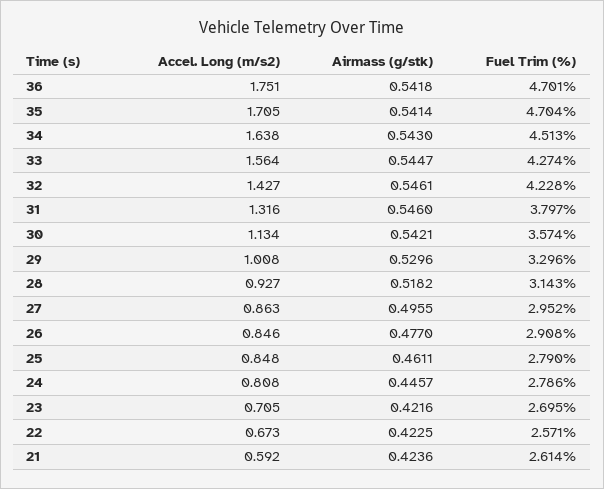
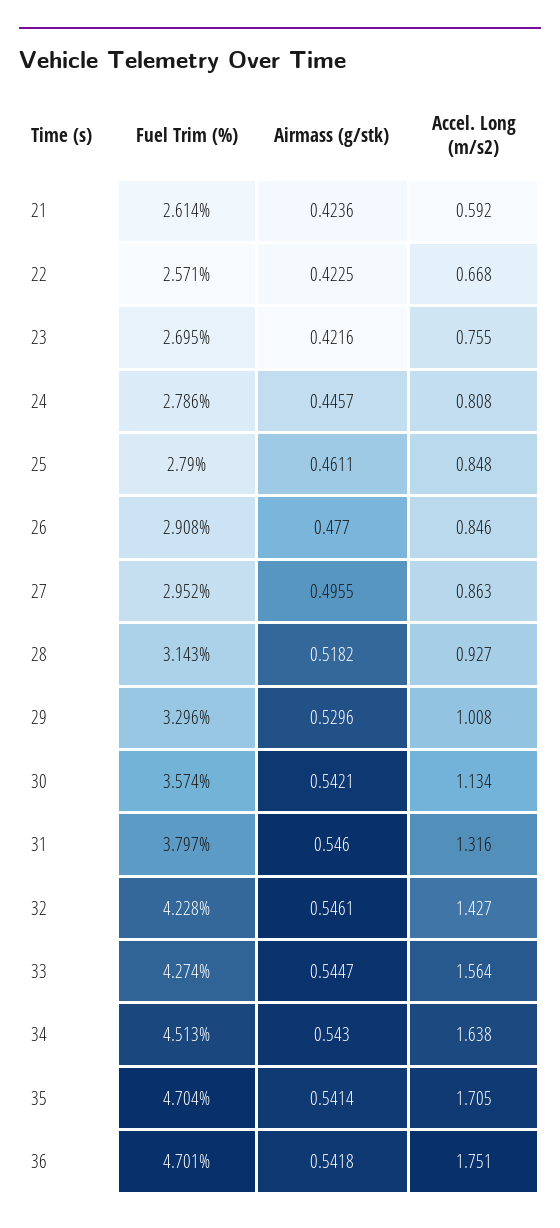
  {
    "Accel. Long (m/s2)": {
      "36": 1.751,
      "35": 1.705,
      "34": 1.638,
      "33": 1.564,
      "32": 1.427,
      "31": 1.316,
      "30": 1.134,
      "29": 1.008,
      "28": 0.927,
      "27": 0.863,
      "26": 0.846,
      "25": 0.848,
      "24": 0.808,
-     "23": 0.705,
+     "23": 0.755,
-     "22": 0.673,
+     "22": 0.668,
      "21": 0.592
    },
    "Airmass (g/stk)": {
      "36": 0.5418,
      "35": 0.5414,
      "34": 0.543,
      "33": 0.5447,
      "32": 0.5461,
      "31": 0.546,
      "30": 0.5421,
      "29": 0.5296,
      "28": 0.5182,
      "27": 0.4955,
      "26": 0.477,
      "25": 0.4611,
      "24": 0.4457,
      "23": 0.4216,
      "22": 0.4225,
      "21": 0.4236
    },
    "Fuel Trim (%)": {
      "36": 4.701,
      "35": 4.704,
      "34": 4.513,
      "33": 4.274,
      "32": 4.228,
      "31": 3.797,
      "30": 3.574,
      "29": 3.296,
      "28": 3.143,
      "27": 2.952,
      "26": 2.908,
      "25": 2.79,
      "24": 2.786,
      "23": 2.695,
      "22": 2.571,
      "21": 2.614
    }
  }

